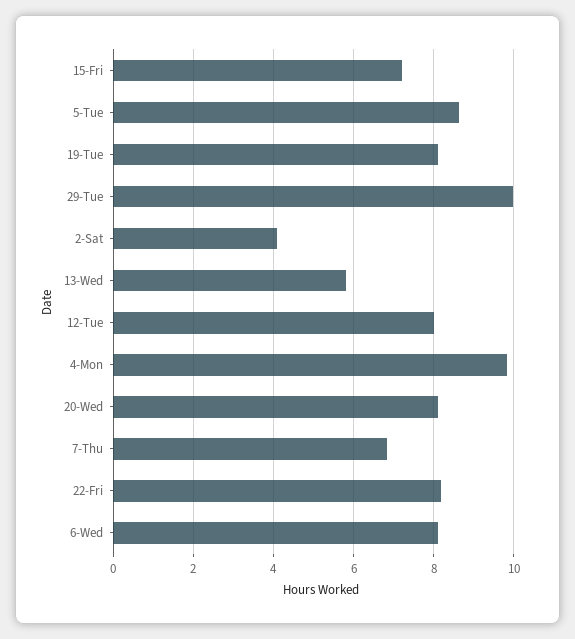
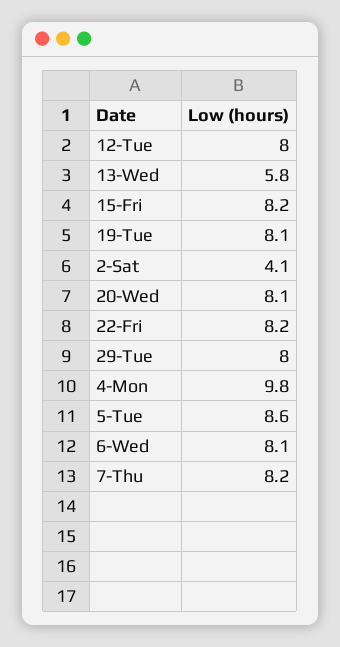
  {
-   "15-Fri": 7.2,
+   "15-Fri": 8.2,
    "5-Tue": 8.6,
    "19-Tue": 8.1,
-   "29-Tue": 10,
+   "29-Tue": 8,
    "2-Sat": 4.1,
    "13-Wed": 5.8,
    "12-Tue": 8,
    "4-Mon": 9.8,
    "20-Wed": 8.1,
-   "7-Thu": 6.8,
+   "7-Thu": 8.2,
    "22-Fri": 8.2,
    "6-Wed": 8.1
  }

